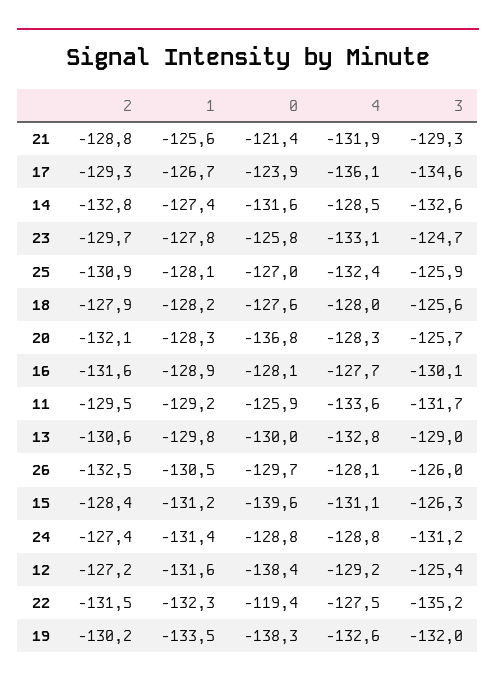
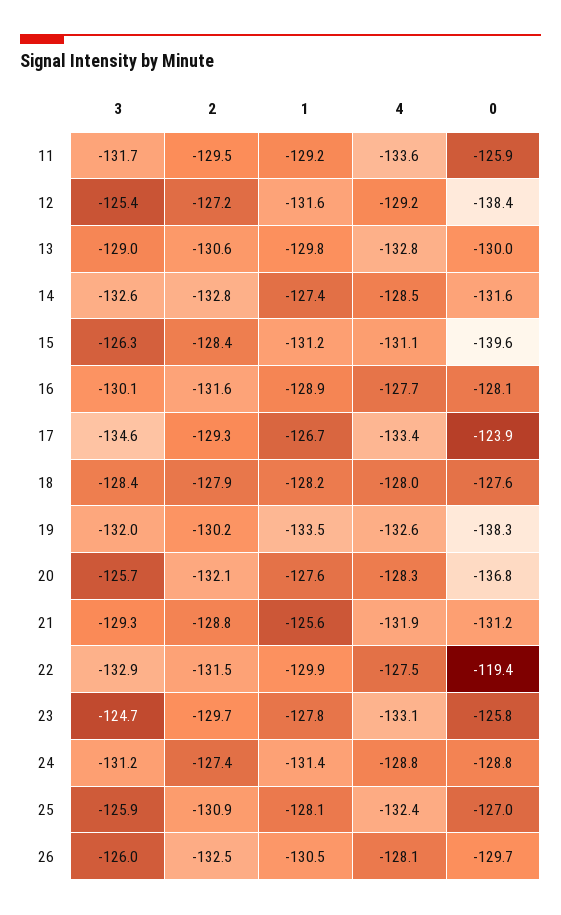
  {
    "2": {
      "21": -128.8,
      "17": -129.3,
      "14": -132.8,
      "23": -129.7,
      "25": -130.9,
      "18": -127.9,
      "20": -132.1,
      "16": -131.6,
      "11": -129.5,
      "13": -130.6,
      "26": -132.5,
      "15": -128.4,
      "24": -127.4,
      "12": -127.2,
      "22": -131.5,
      "19": -130.2
    },
    "1": {
      "21": -125.6,
      "17": -126.7,
      "14": -127.4,
      "23": -127.8,
      "25": -128.1,
      "18": -128.2,
-     "20": -128.3,
+     "20": -127.6,
      "16": -128.9,
      "11": -129.2,
      "13": -129.8,
      "26": -130.5,
      "15": -131.2,
      "24": -131.4,
      "12": -131.6,
-     "22": -132.3,
+     "22": -129.9,
      "19": -133.5
    },
    "0": {
-     "21": -121.4,
+     "21": -131.2,
      "17": -123.9,
      "14": -131.6,
      "23": -125.8,
      "25": -127,
      "18": -127.6,
      "20": -136.8,
      "16": -128.1,
      "11": -125.9,
      "13": -130,
      "26": -129.7,
      "15": -139.6,
      "24": -128.8,
      "12": -138.4,
      "22": -119.4,
      "19": -138.3
    },
    "4": {
      "21": -131.9,
-     "17": -136.1,
+     "17": -133.4,
      "14": -128.5,
      "23": -133.1,
      "25": -132.4,
      "18": -128,
      "20": -128.3,
      "16": -127.7,
      "11": -133.6,
      "13": -132.8,
      "26": -128.1,
      "15": -131.1,
      "24": -128.8,
      "12": -129.2,
      "22": -127.5,
      "19": -132.6
    },
    "3": {
      "21": -129.3,
      "17": -134.6,
      "14": -132.6,
      "23": -124.7,
      "25": -125.9,
-     "18": -125.6,
+     "18": -128.4,
      "20": -125.7,
      "16": -130.1,
      "11": -131.7,
      "13": -129,
      "26": -126,
      "15": -126.3,
      "24": -131.2,
      "12": -125.4,
-     "22": -135.2,
+     "22": -132.9,
      "19": -132
    }
  }

